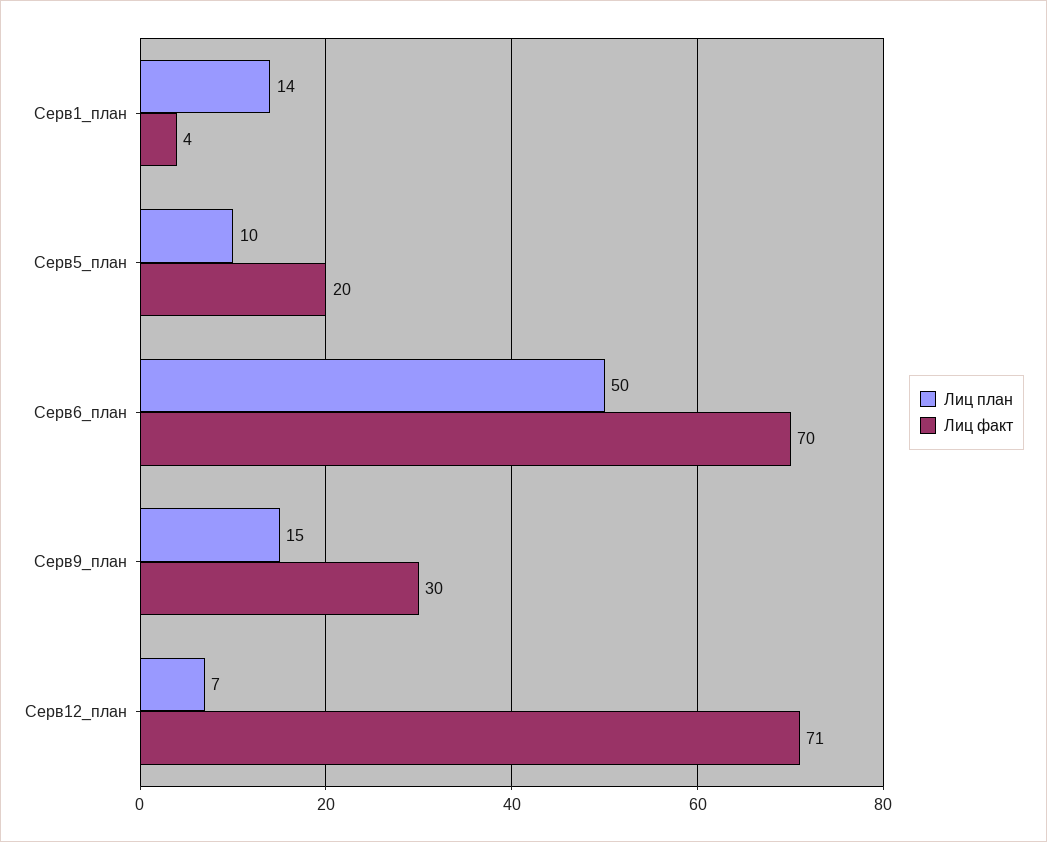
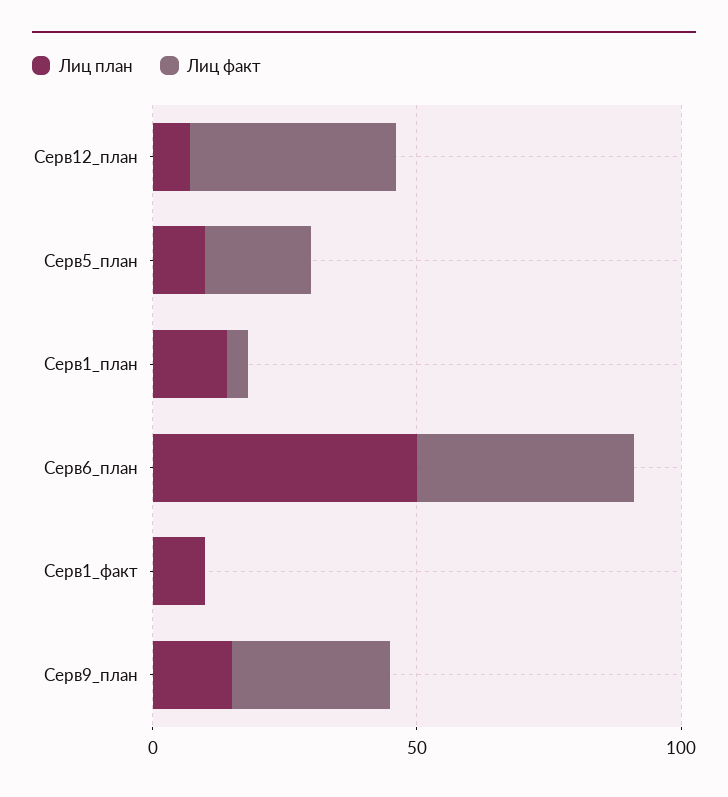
  {
    "Лиц план": {
      "Серв1_план": 14,
      "Серв5_план": 10,
      "Серв6_план": 50,
      "Серв9_план": 15,
-     "Серв12_план": 7
+     "Серв12_план": 7,
+     "Серв1_факт": 10
    },
    "Лиц факт": {
      "Серв1_план": 4,
      "Серв5_план": 20,
-     "Серв6_план": 70,
+     "Серв6_план": 40,
      "Серв9_план": 30,
-     "Серв12_план": 71
+     "Серв12_план": 40,
+     "Серв1_факт": 0
    }
  }

